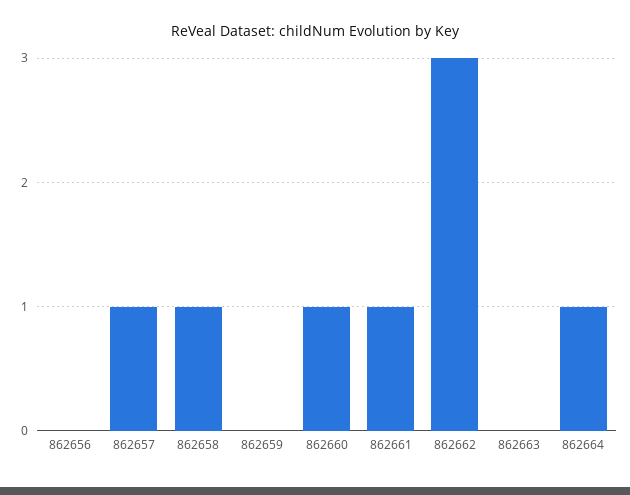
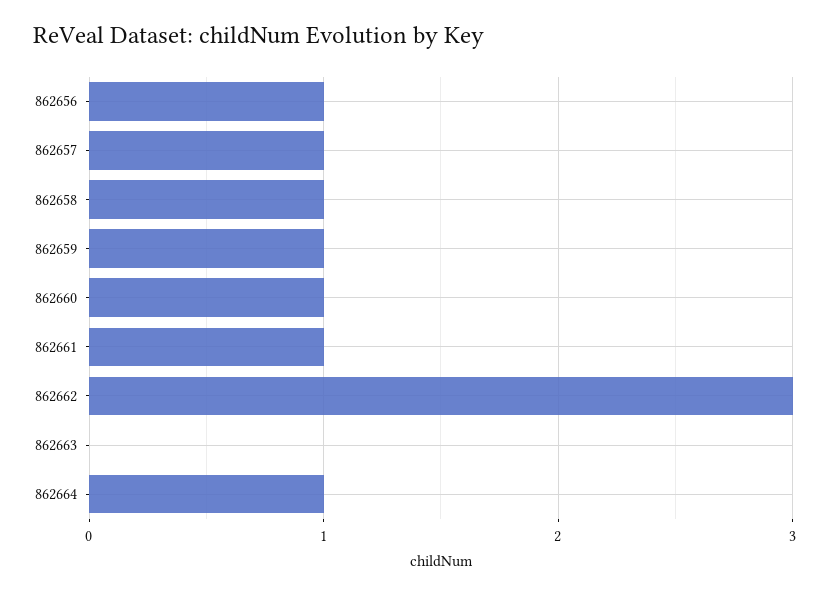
  {
-   "862656": 0,
+   "862656": 1,
    "862657": 1,
    "862658": 1,
-   "862659": 0,
+   "862659": 1,
    "862660": 1,
    "862661": 1,
    "862662": 3,
    "862663": 0,
    "862664": 1
  }

